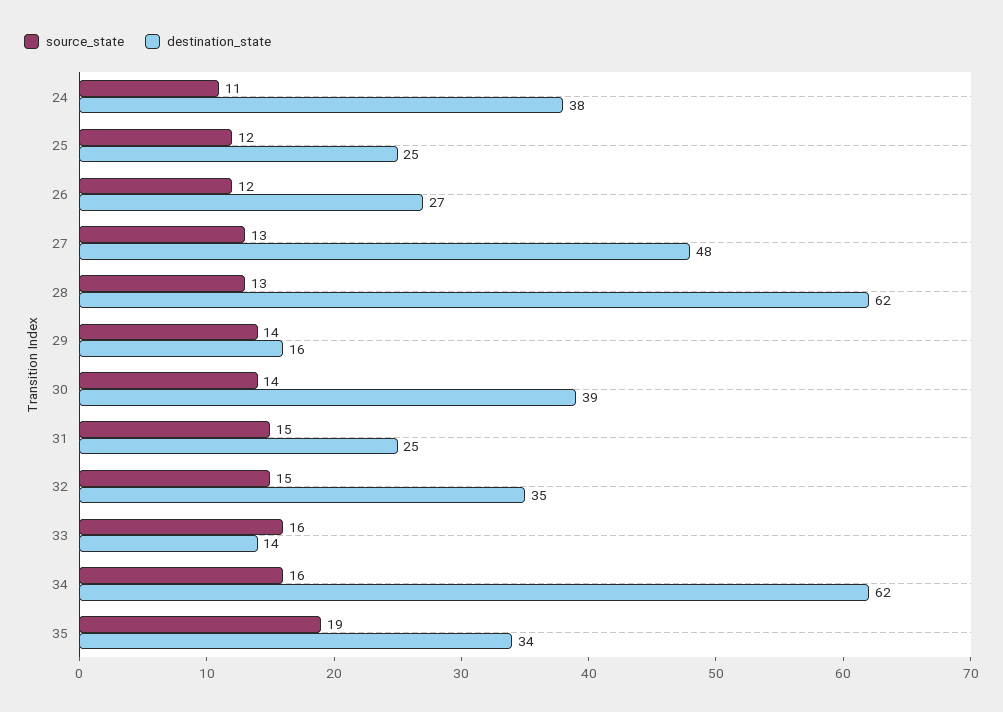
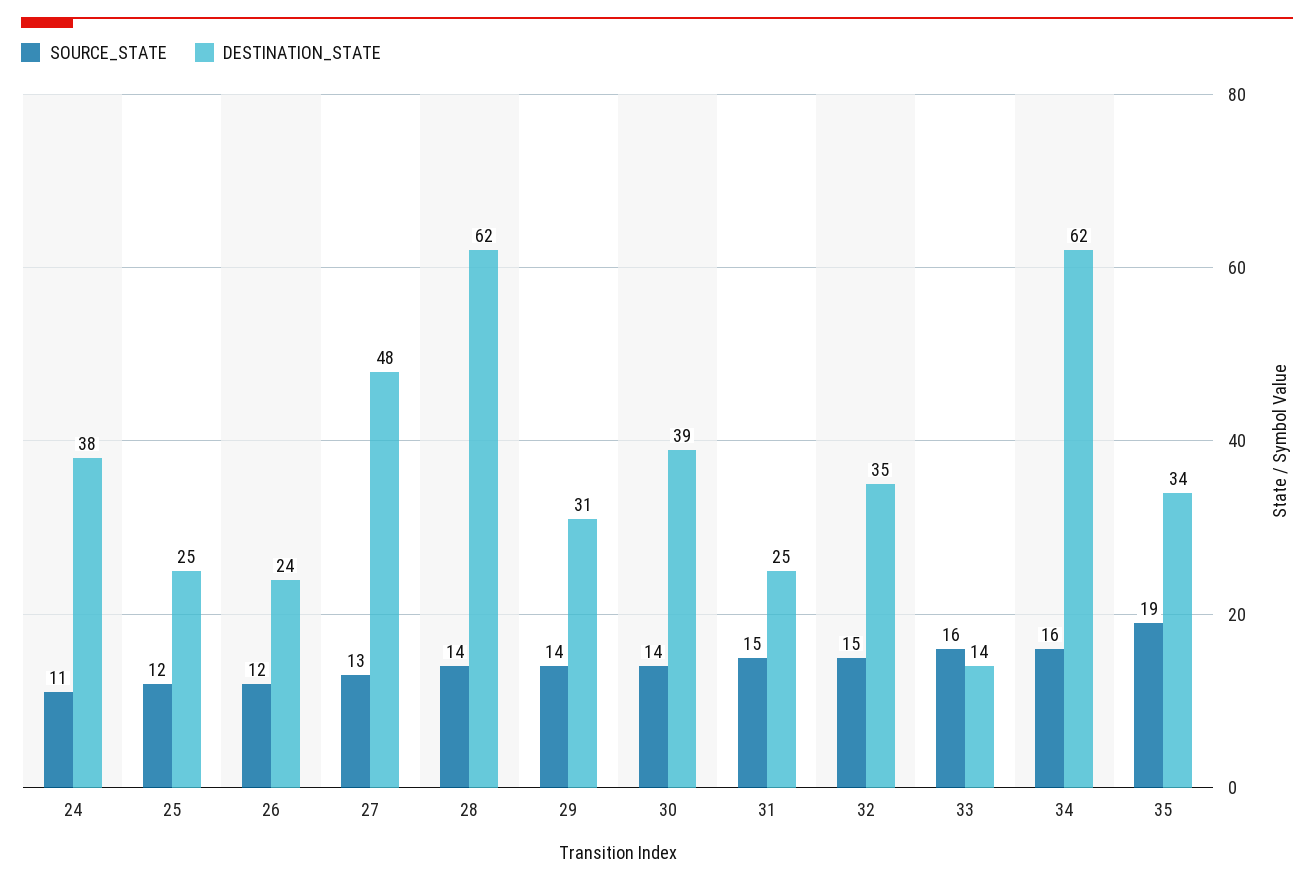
  {
    "source_state": {
      "24": 11,
      "25": 12,
      "26": 12,
      "27": 13,
-     "28": 13,
+     "28": 14,
      "29": 14,
      "30": 14,
      "31": 15,
      "32": 15,
      "33": 16,
      "34": 16,
      "35": 19
    },
    "destination_state": {
      "24": 38,
      "25": 25,
-     "26": 27,
+     "26": 24,
      "27": 48,
      "28": 62,
-     "29": 16,
+     "29": 31,
      "30": 39,
      "31": 25,
      "32": 35,
      "33": 14,
      "34": 62,
      "35": 34
    }
  }

